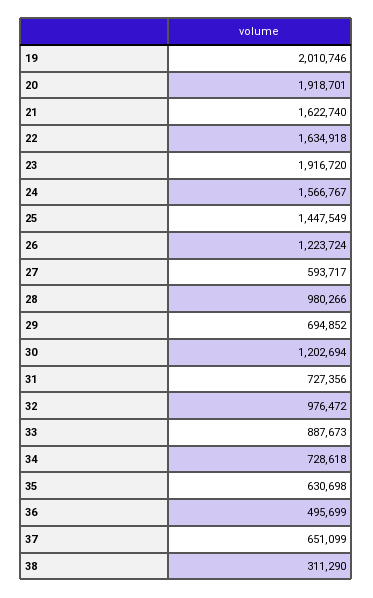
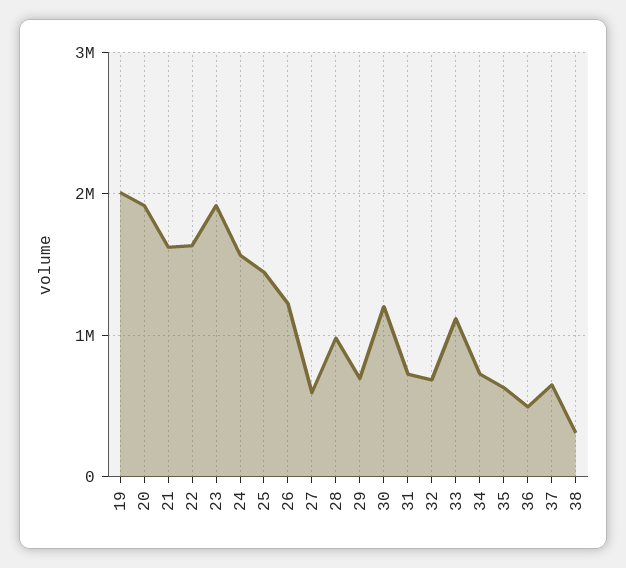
  {
    "19": 2010746,
    "20": 1918701,
    "21": 1622740,
    "22": 1634918,
    "23": 1916720,
    "24": 1566767,
    "25": 1447549,
    "26": 1223724,
    "27": 593717,
    "28": 980266,
    "29": 694852,
    "30": 1202694,
    "31": 727356,
-   "32": 976472,
+   "32": 700000,
-   "33": 887673,
+   "33": 1100000,
    "34": 728618,
    "35": 630698,
    "36": 495699,
    "37": 651099,
    "38": 311290
  }

